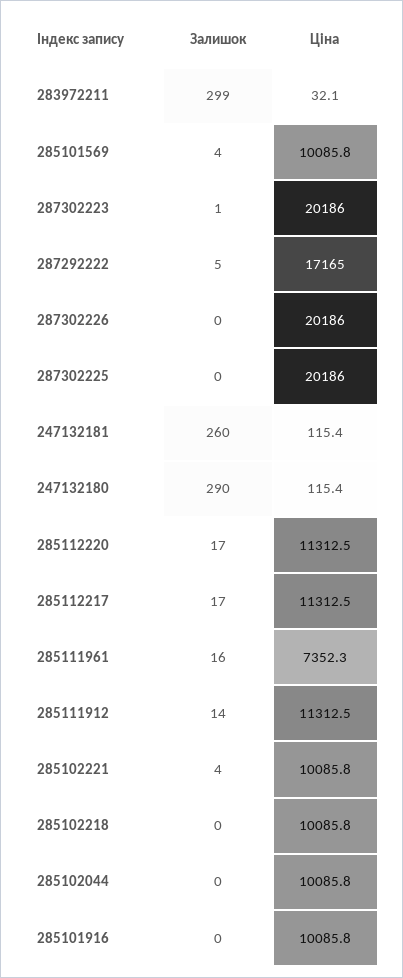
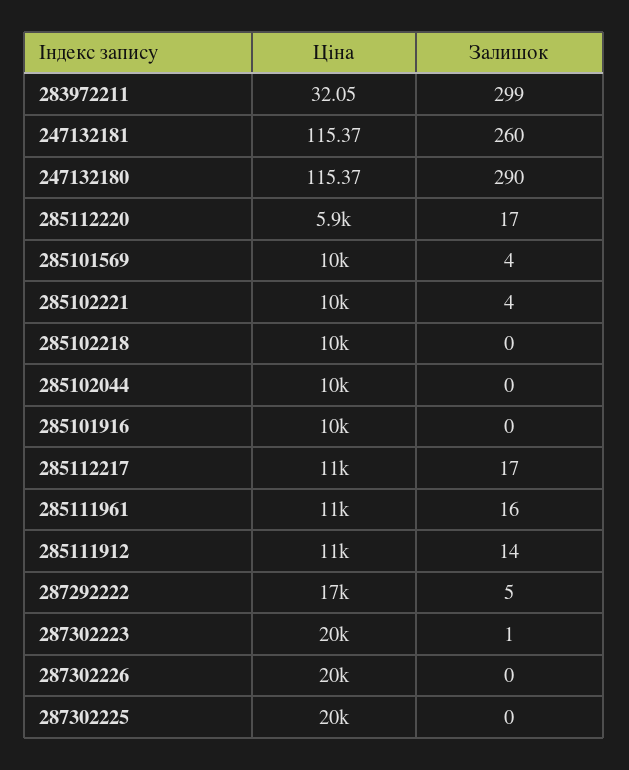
  {
    "Залишок": {
      "283972211": 299,
      "285101569": 4,
      "287302223": 1,
      "287292222": 5,
      "287302226": 0,
      "287302225": 0,
      "247132181": 260,
      "247132180": 290,
      "285112220": 17,
      "285112217": 17,
      "285111961": 16,
      "285111912": 14,
      "285102221": 4,
      "285102218": 0,
      "285102044": 0,
      "285101916": 0
    },
    "Ціна": {
      "283972211": 32.05,
      "285101569": 10085.8,
      "287302223": 20186,
      "287292222": 17165,
      "287302226": 20186,
      "287302225": 20186,
      "247132181": 115.37,
      "247132180": 115.37,
-     "285112220": 11312.5,
+     "285112220": 5900,
      "285112217": 11312.5,
-     "285111961": 7352.3,
+     "285111961": 11000,
      "285111912": 11312.5,
      "285102221": 10085.8,
      "285102218": 10085.8,
      "285102044": 10085.8,
      "285101916": 10085.8
    }
  }

